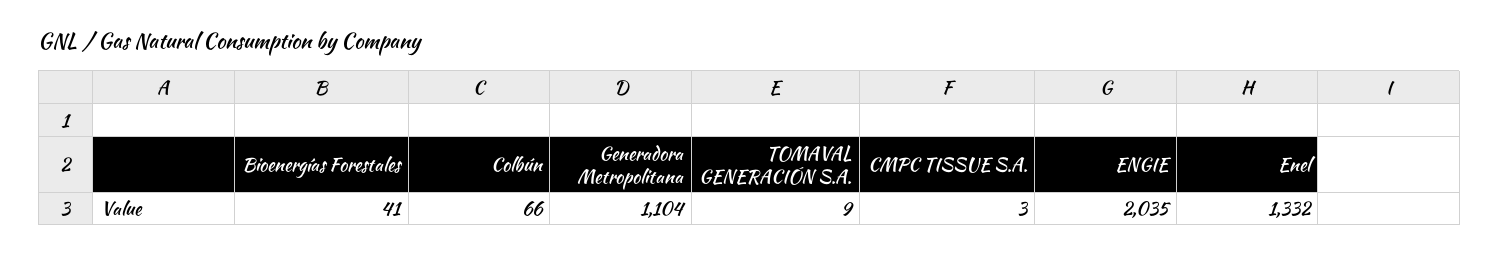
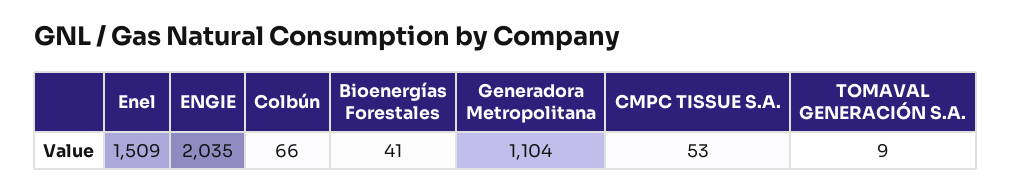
  {
    "Bioenergías Forestales": 41,
    "Colbún": 66,
    "Generadora Metropolitana": 1104,
    "TOMAVAL GENERACIÓN S.A.": 9,
-   "CMPC TISSUE S.A.": 3,
+   "CMPC TISSUE S.A.": 53,
    "ENGIE": 2035,
-   "Enel": 1332
+   "Enel": 1509
  }

